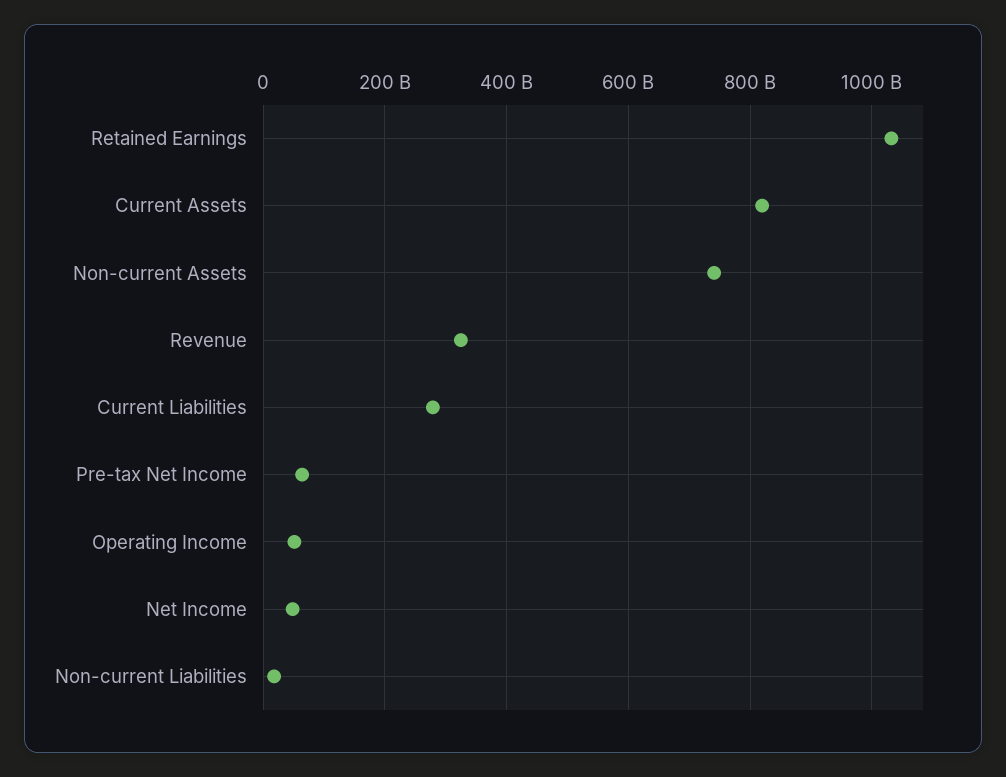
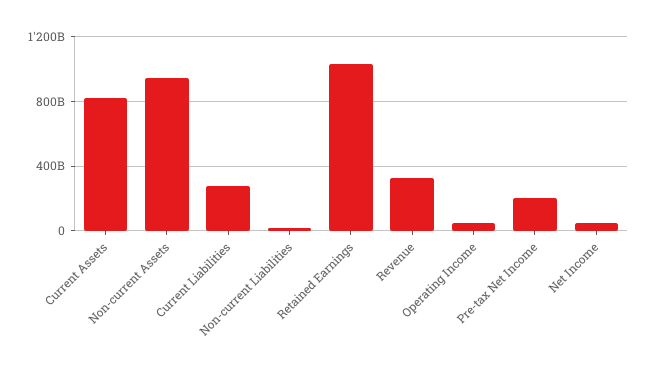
  {
    "Retained Earnings": 1040000000000,
    "Current Assets": 820000000000,
-   "Non-current Assets": 740000000000,
+   "Non-current Assets": 950000000000,
    "Revenue": 320000000000,
    "Current Liabilities": 280000000000,
-   "Pre-tax Net Income": 60000000000,
+   "Pre-tax Net Income": 200000000000,
    "Operating Income": 60000000000,
    "Net Income": 40000000000,
    "Non-current Liabilities": 20000000000
  }

